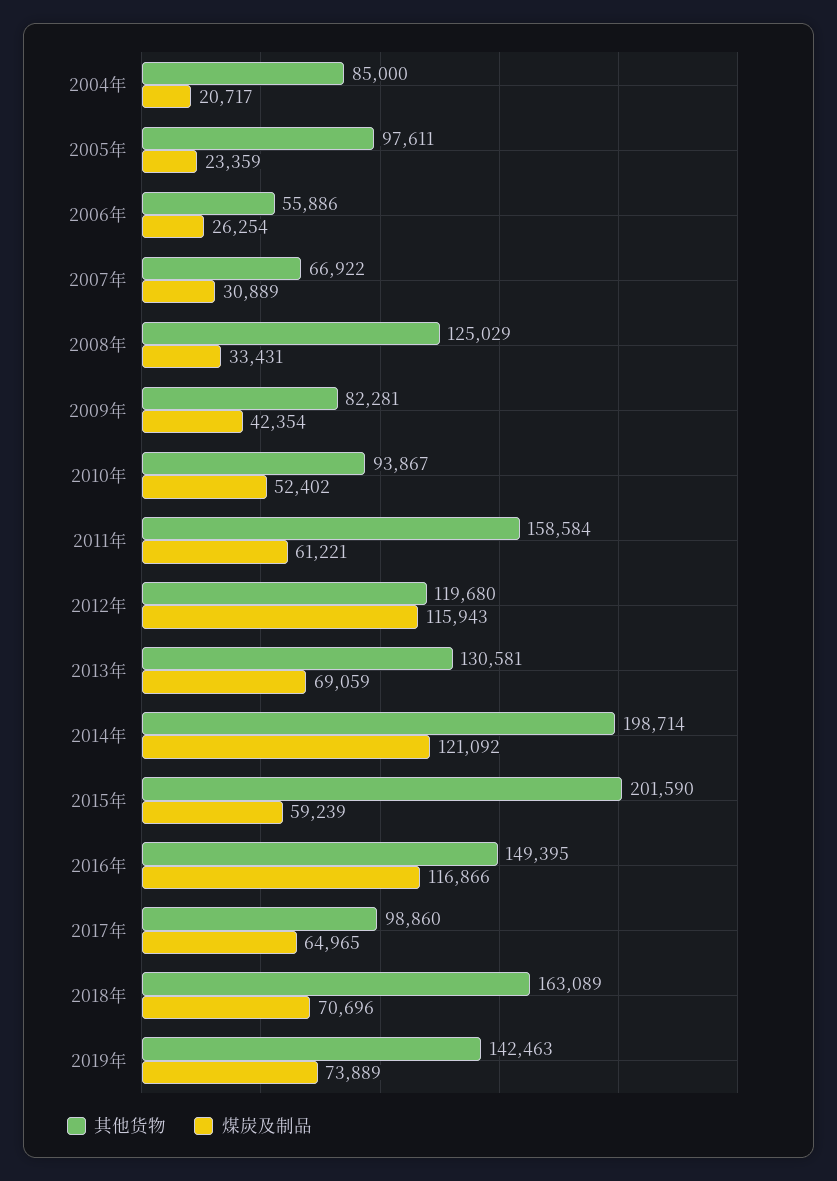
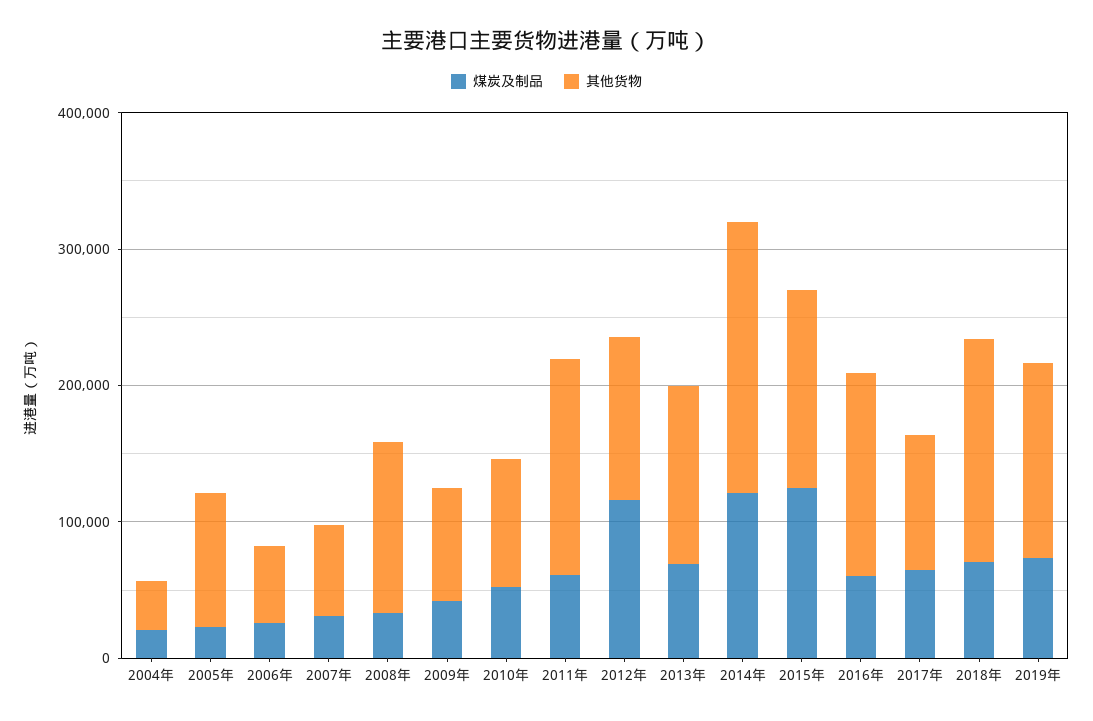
  {
    "其他货物": {
-     "2004年": 85000,
+     "2004年": 40000,
      "2005年": 97611,
      "2006年": 55886,
      "2007年": 66922,
      "2008年": 125029,
      "2009年": 82281,
      "2010年": 93867,
      "2011年": 158584,
      "2012年": 119680,
      "2013年": 130581,
      "2014年": 198714,
-     "2015年": 201590,
+     "2015年": 140000,
      "2016年": 149395,
      "2017年": 98860,
      "2018年": 163089,
      "2019年": 142463
    },
    "煤炭及制品": {
      "2004年": 20717,
      "2005年": 23359,
      "2006年": 26254,
      "2007年": 30889,
      "2008年": 33431,
      "2009年": 42354,
      "2010年": 52402,
      "2011年": 61221,
      "2012年": 115943,
      "2013年": 69059,
      "2014年": 121092,
-     "2015年": 59239,
+     "2015年": 120000,
-     "2016年": 116866,
+     "2016年": 60000,
      "2017年": 64965,
      "2018年": 70696,
      "2019年": 73889
    }
  }

